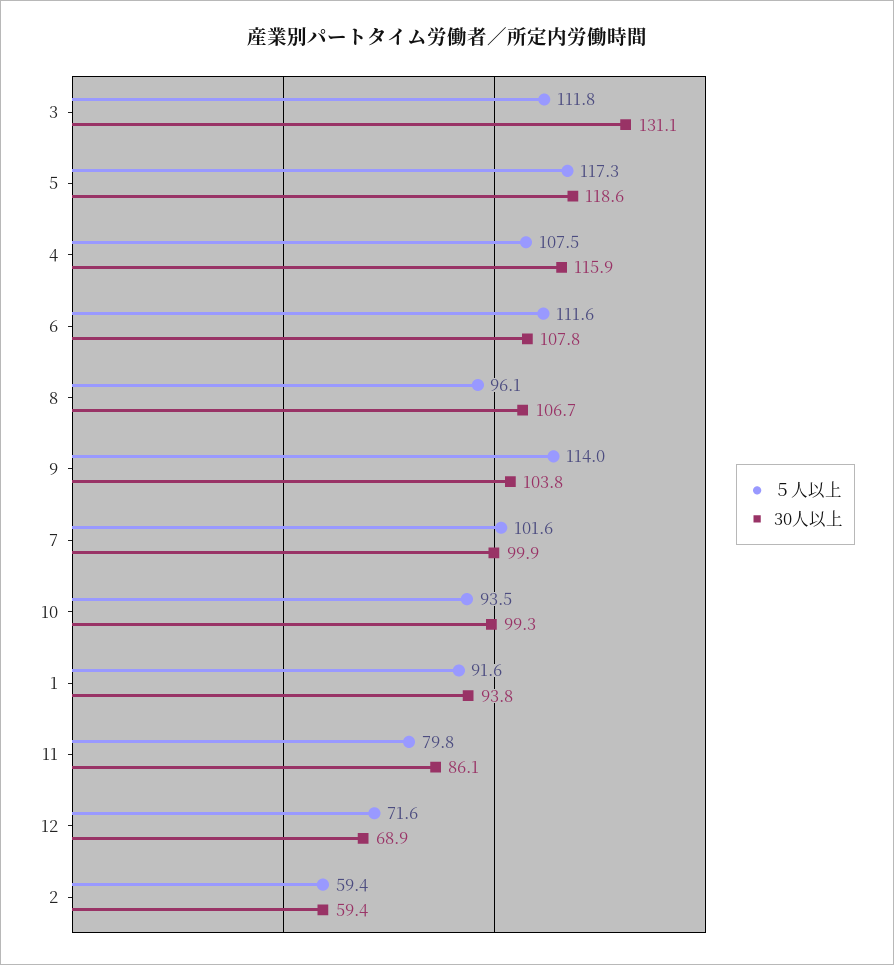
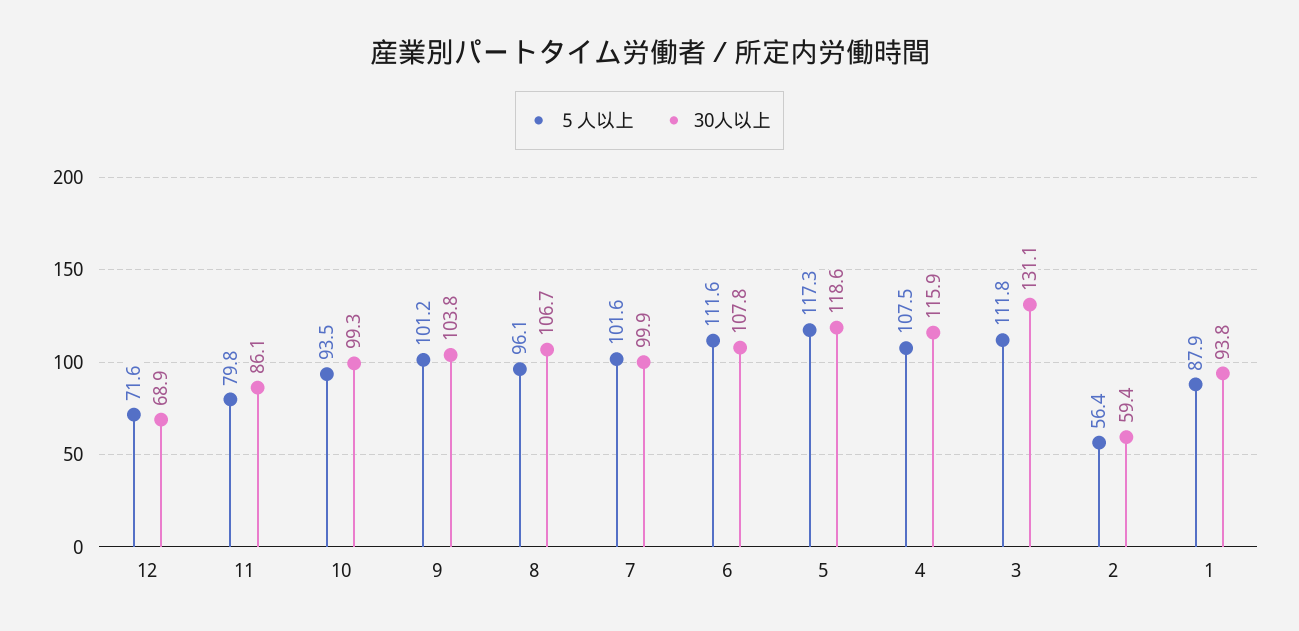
  {
    "５人以上": {
      "3": 111.8,
      "5": 117.3,
      "4": 107.5,
      "6": 111.6,
      "8": 96.1,
-     "9": 114,
+     "9": 101.2,
      "7": 101.6,
      "10": 93.5,
-     "1": 91.6,
+     "1": 87.9,
      "11": 79.8,
      "12": 71.6,
-     "2": 59.4
+     "2": 56.4
    },
    "30人以上": {
      "3": 131.1,
      "5": 118.6,
      "4": 115.9,
      "6": 107.8,
      "8": 106.7,
      "9": 103.8,
      "7": 99.9,
      "10": 99.3,
      "1": 93.8,
      "11": 86.1,
      "12": 68.9,
      "2": 59.4
    }
  }

